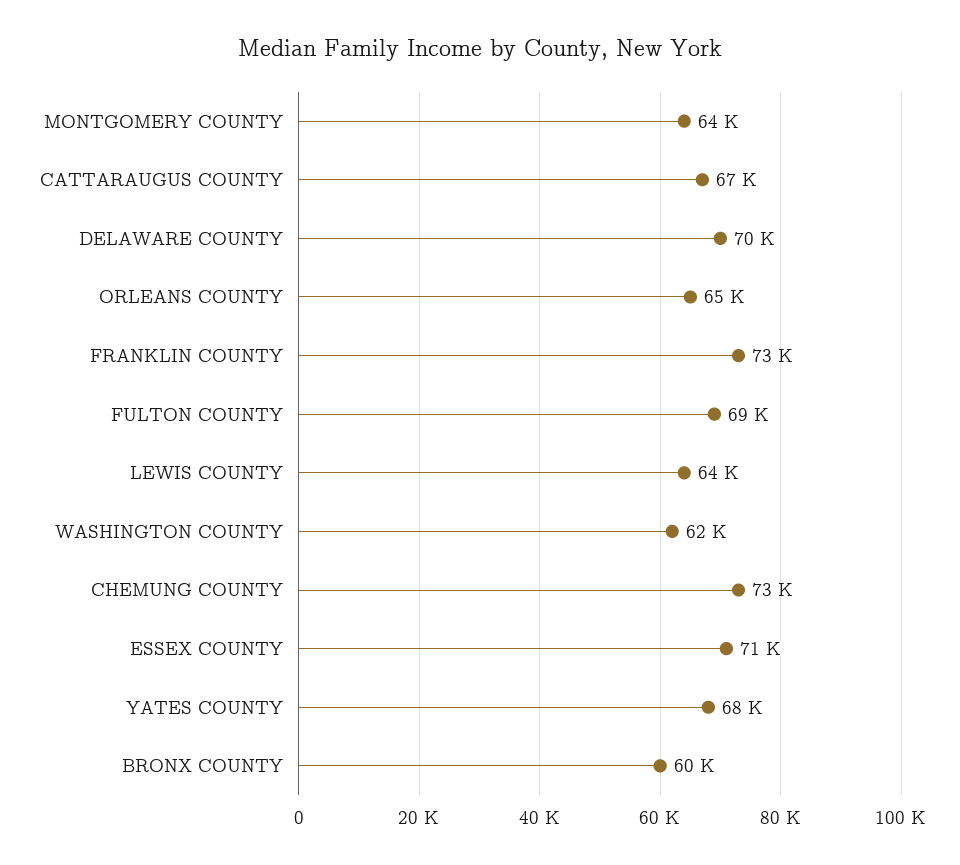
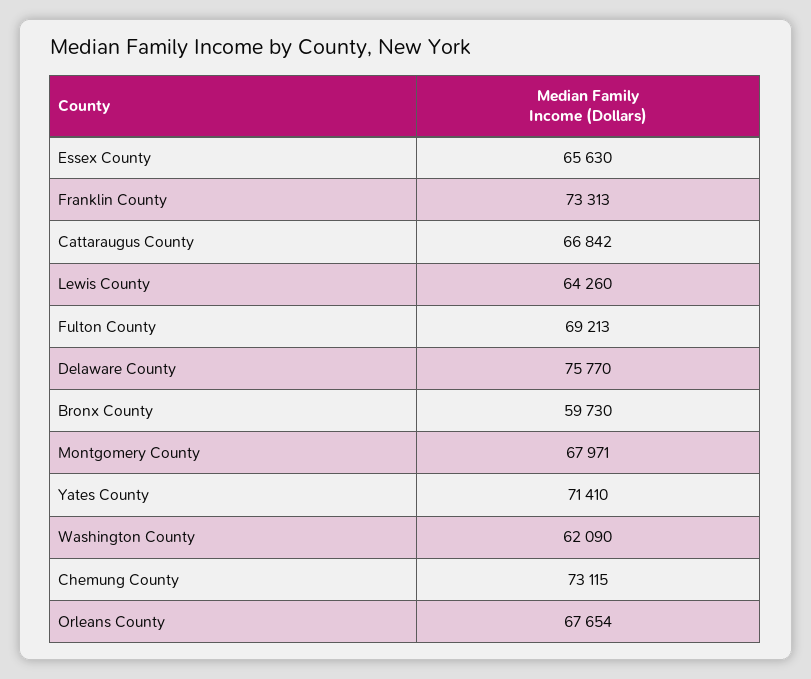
  {
-   "MONTGOMERY COUNTY": 64000,
+   "MONTGOMERY COUNTY": 67971,
    "CATTARAUGUS COUNTY": 66842,
-   "DELAWARE COUNTY": 70000,
+   "DELAWARE COUNTY": 75770,
-   "ORLEANS COUNTY": 65000,
+   "ORLEANS COUNTY": 67654,
    "FRANKLIN COUNTY": 73313,
    "FULTON COUNTY": 69213,
    "LEWIS COUNTY": 64260,
    "WASHINGTON COUNTY": 62090,
    "CHEMUNG COUNTY": 73115,
-   "ESSEX COUNTY": 71000,
+   "ESSEX COUNTY": 65630,
-   "YATES COUNTY": 68000,
+   "YATES COUNTY": 71410,
    "BRONX COUNTY": 59730
  }

